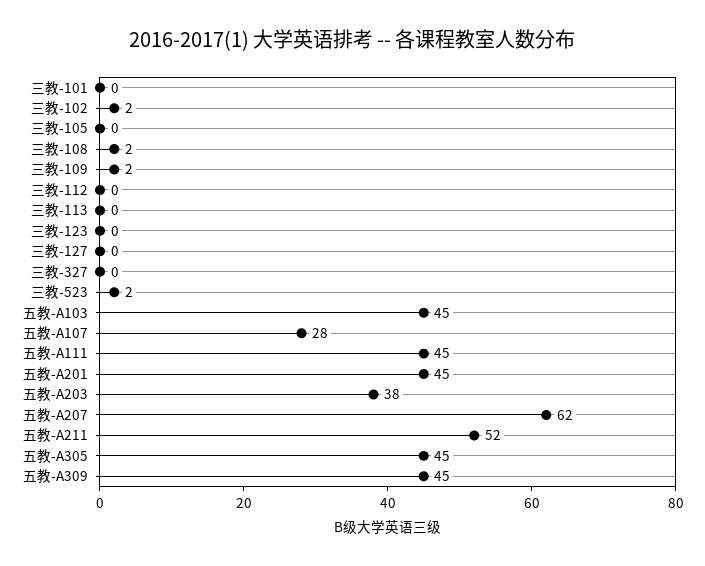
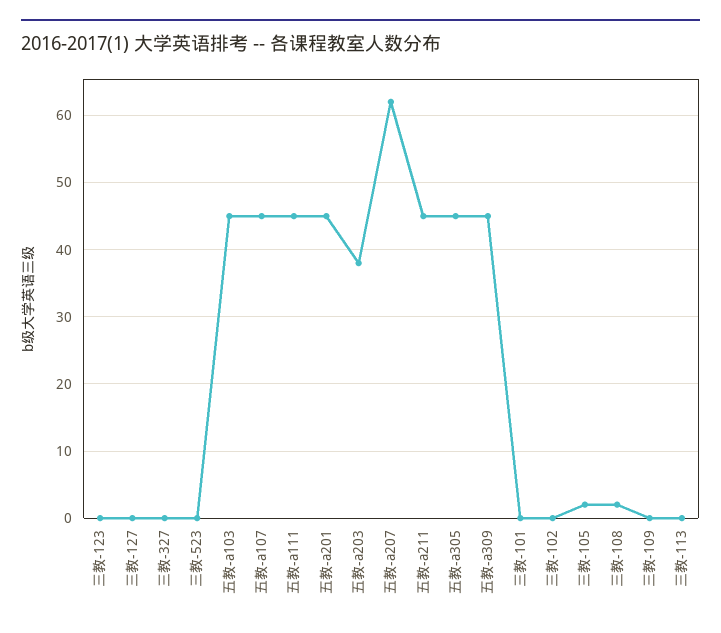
  {
    "三教-101": 0,
-   "三教-102": 2,
+   "三教-102": 0,
-   "三教-105": 0,
+   "三教-105": 2,
    "三教-108": 2,
-   "三教-109": 2,
+   "三教-109": 0,
-   "三教-112": 0,
    "三教-113": 0,
    "三教-123": 0,
    "三教-127": 0,
    "三教-327": 0,
-   "三教-523": 2,
+   "三教-523": 0,
    "五教-A103": 45,
-   "五教-A107": 28,
+   "五教-A107": 45,
    "五教-A111": 45,
    "五教-A201": 45,
    "五教-A203": 38,
    "五教-A207": 62,
-   "五教-A211": 52,
+   "五教-A211": 45,
    "五教-A305": 45,
    "五教-A309": 45
  }

